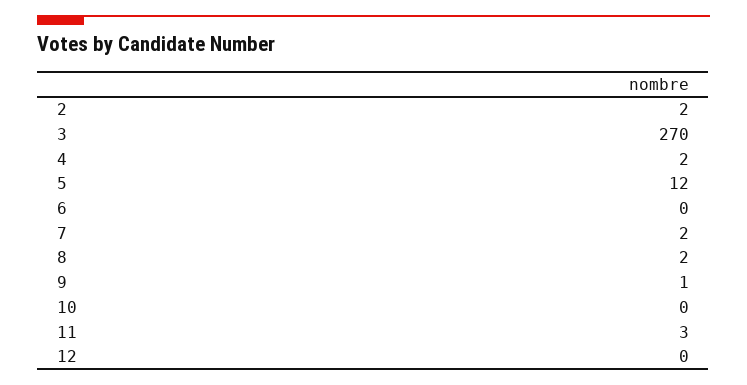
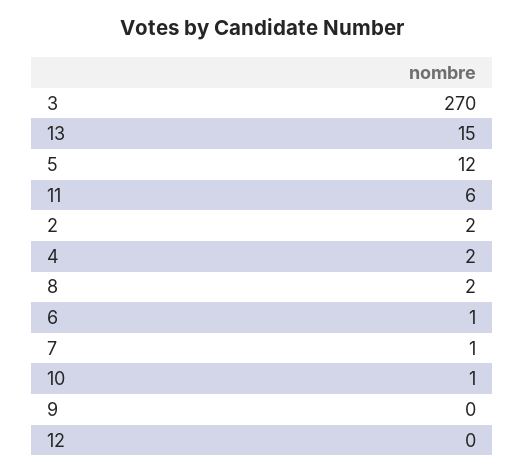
  {
    "2": 2,
    "3": 270,
    "4": 2,
    "5": 12,
-   "6": 0,
+   "6": 1,
-   "7": 2,
+   "7": 1,
    "8": 2,
-   "9": 1,
+   "9": 0,
-   "10": 0,
+   "10": 1,
-   "11": 3,
+   "11": 6,
-   "12": 0
+   "12": 0,
+   "13": 15
  }

